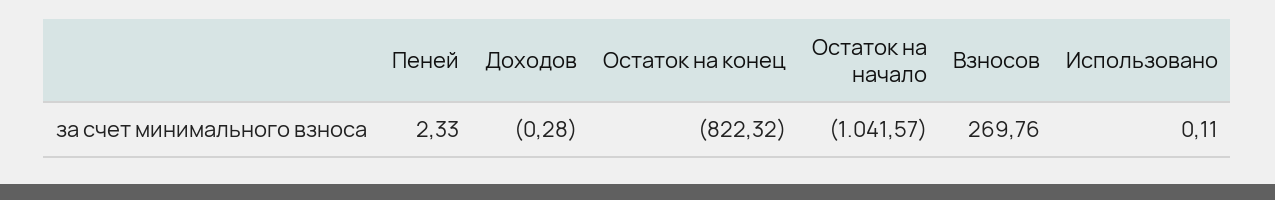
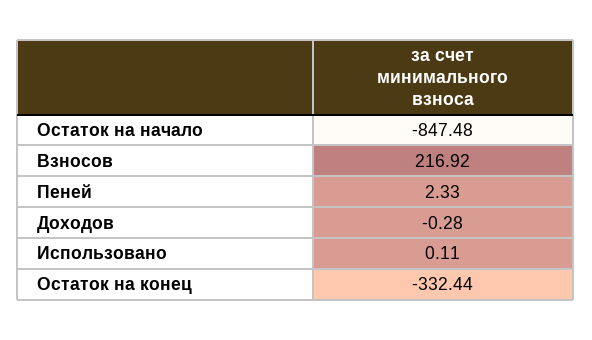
  {
    "Пеней": 2.33,
    "Доходов": -0.28,
-   "Остаток на конец": -822.32,
+   "Остаток на конец": -332.44,
-   "Остаток на начало": -1041.57,
+   "Остаток на начало": -847.48,
-   "Взносов": 269.76,
+   "Взносов": 216.92,
    "Использовано": 0.11
  }

